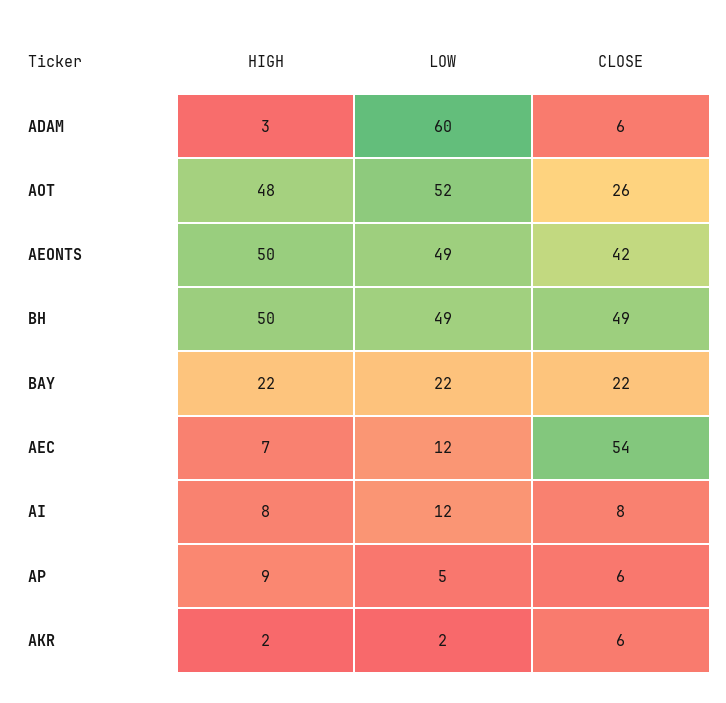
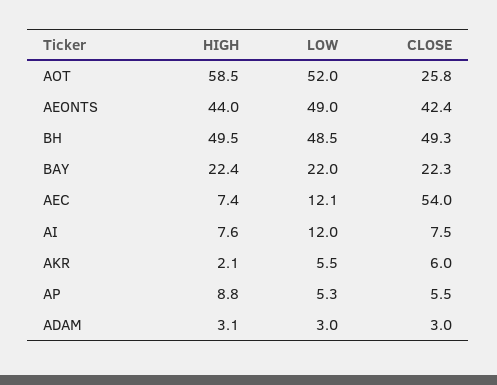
  {
    "HIGH": {
      "ADAM": 3.1,
-     "AOT": 48,
+     "AOT": 58.5,
-     "AEONTS": 50,
+     "AEONTS": 44,
      "BH": 49.5,
      "BAY": 22.4,
      "AEC": 7.4,
      "AI": 7.6,
      "AP": 8.8,
      "AKR": 2.1
    },
    "LOW": {
-     "ADAM": 60,
+     "ADAM": 3,
      "AOT": 52,
      "AEONTS": 49,
      "BH": 48.5,
      "BAY": 22,
      "AEC": 12.1,
      "AI": 12,
      "AP": 5.3,
-     "AKR": 2
+     "AKR": 5.5
    },
    "CLOSE": {
-     "ADAM": 6,
+     "ADAM": 3,
      "AOT": 25.8,
      "AEONTS": 42.4,
      "BH": 49.3,
      "BAY": 22.3,
      "AEC": 54,
      "AI": 7.5,
      "AP": 5.5,
      "AKR": 6
    }
  }

